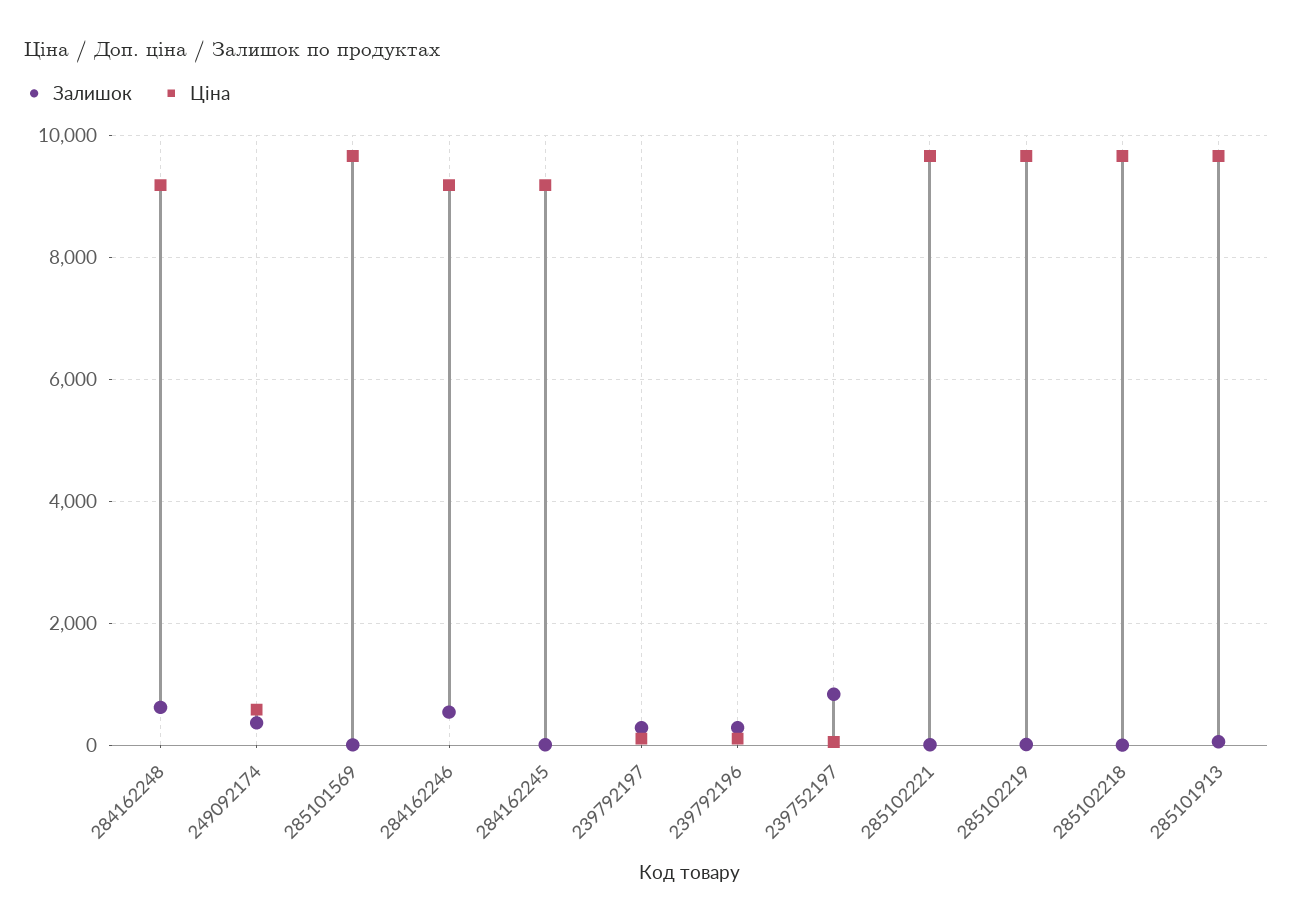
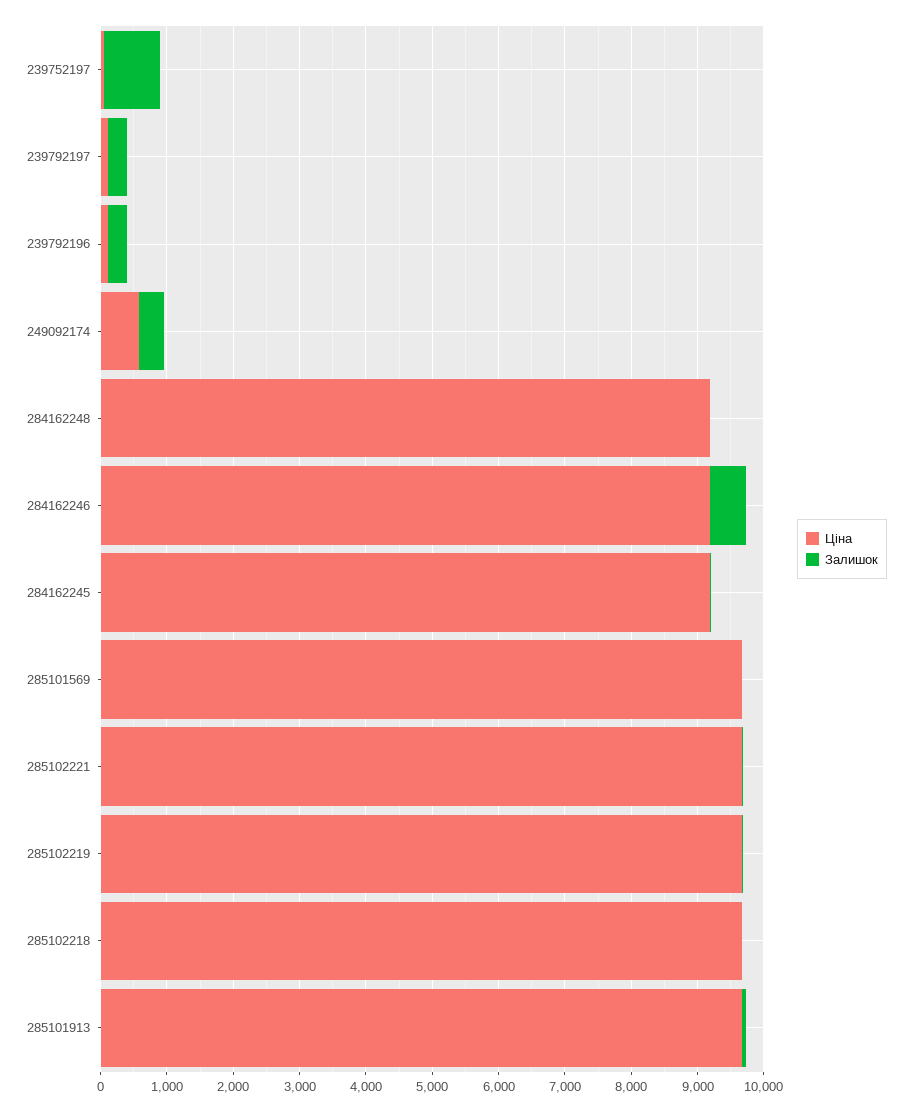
  {
    "Залишок": {
-     "284162248": 600,
+     "284162248": 0,
      "249092174": 400,
      "285101569": 0,
      "284162246": 600,
      "284162245": 0,
      "239792197": 200,
      "239792196": 200,
      "239752197": 800,
      "285102221": 0,
      "285102219": 0,
      "285102218": 0,
      "285101913": 0
    },
    "Ціна": {
      "284162248": 9200,
      "249092174": 600,
      "285101569": 9600,
      "284162246": 9200,
      "284162245": 9200,
      "239792197": 200,
      "239792196": 200,
      "239752197": 0,
      "285102221": 9600,
      "285102219": 9600,
      "285102218": 9600,
      "285101913": 9600
    }
  }

